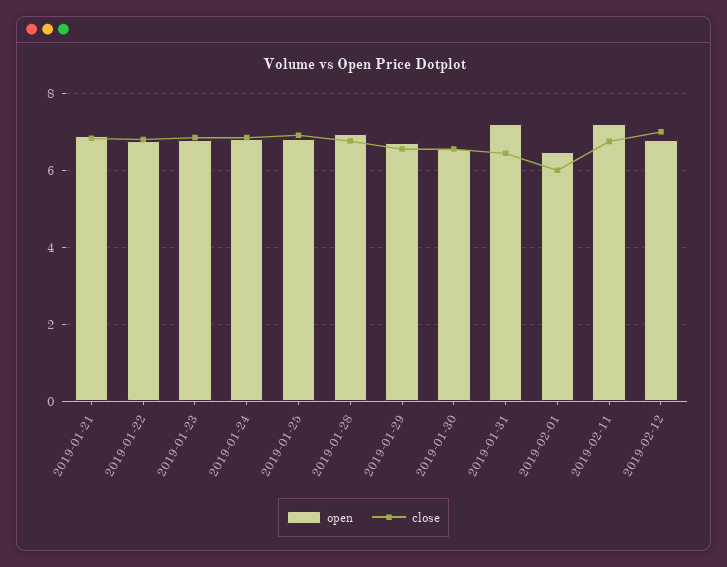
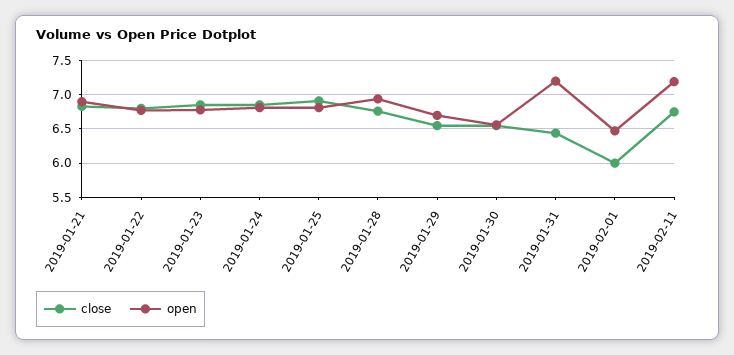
  {
    "open": {
      "2019-01-21": 6.9,
      "2019-01-22": 6.8,
      "2019-01-23": 6.8,
      "2019-01-24": 6.8,
      "2019-01-25": 6.8,
      "2019-01-28": 6.9,
      "2019-01-29": 6.7,
      "2019-01-30": 6.6,
      "2019-01-31": 7.2,
      "2019-02-01": 6.5,
-     "2019-02-11": 7.2,
+     "2019-02-11": 7.2
-     "2019-02-12": 6.8
    },
    "close": {
      "2019-01-21": 6.8,
      "2019-01-22": 6.8,
      "2019-01-23": 6.9,
      "2019-01-24": 6.9,
      "2019-01-25": 6.9,
      "2019-01-28": 6.8,
      "2019-01-29": 6.6,
      "2019-01-30": 6.6,
      "2019-01-31": 6.4,
      "2019-02-01": 6,
-     "2019-02-11": 6.8,
+     "2019-02-11": 6.8
-     "2019-02-12": 7
    }
  }

